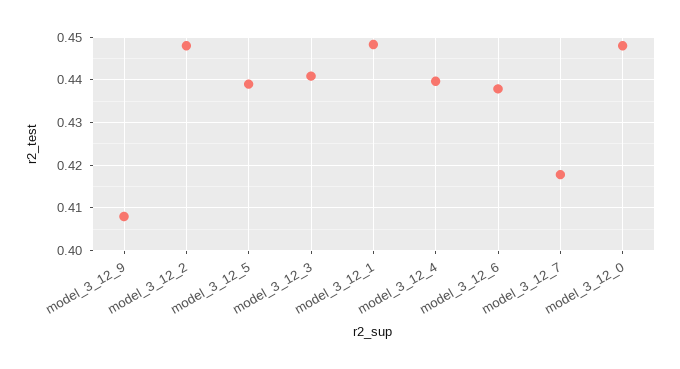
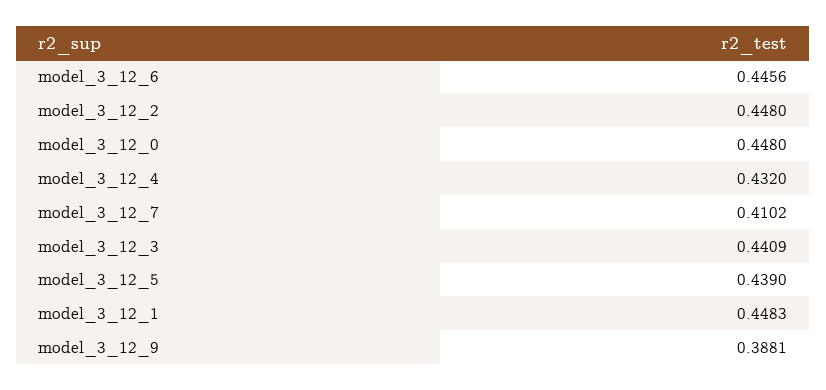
  {
-   "model_3_12_9": 0.408,
+   "model_3_12_9": 0.3881,
    "model_3_12_2": 0.448,
    "model_3_12_5": 0.439,
    "model_3_12_3": 0.4409,
    "model_3_12_1": 0.4483,
-   "model_3_12_4": 0.44,
+   "model_3_12_4": 0.432,
-   "model_3_12_6": 0.438,
+   "model_3_12_6": 0.4456,
-   "model_3_12_7": 0.418,
+   "model_3_12_7": 0.4102,
    "model_3_12_0": 0.448
  }

